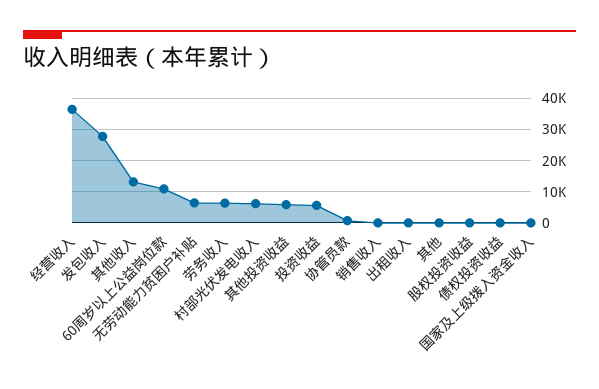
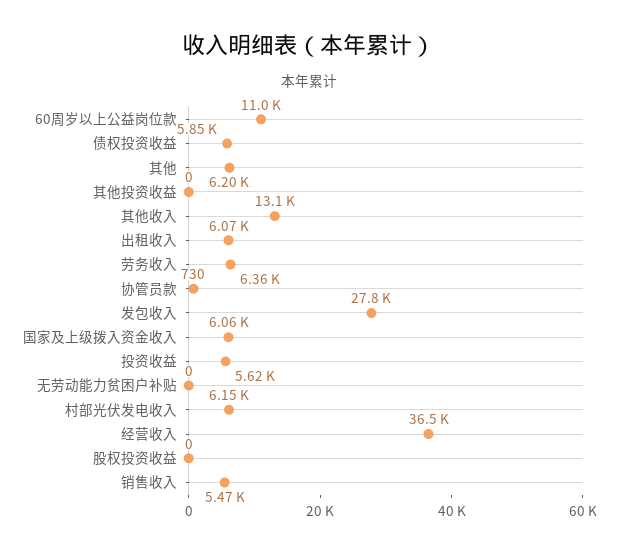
  {
    "经营收入": 36500,
    "发包收入": 27800,
    "其他收入": 13100,
    "60周岁以上公益岗位款": 11000,
-   "无劳动能力贫困户补贴": 6000,
+   "无劳动能力贫困户补贴": 0,
    "劳务收入": 6360,
    "村部光伏发电收入": 6150,
-   "其他投资收益": 6000,
+   "其他投资收益": 0,
    "投资收益": 5620,
    "协管员款": 730,
-   "销售收入": 0,
+   "销售收入": 5470,
-   "出租收入": 0,
+   "出租收入": 6070,
-   "其他": 0,
+   "其他": 6200,
    "股权投资收益": 0,
-   "债权投资收益": 0,
+   "债权投资收益": 5850,
-   "国家及上级拨入资金收入": 0
+   "国家及上级拨入资金收入": 6060
  }

